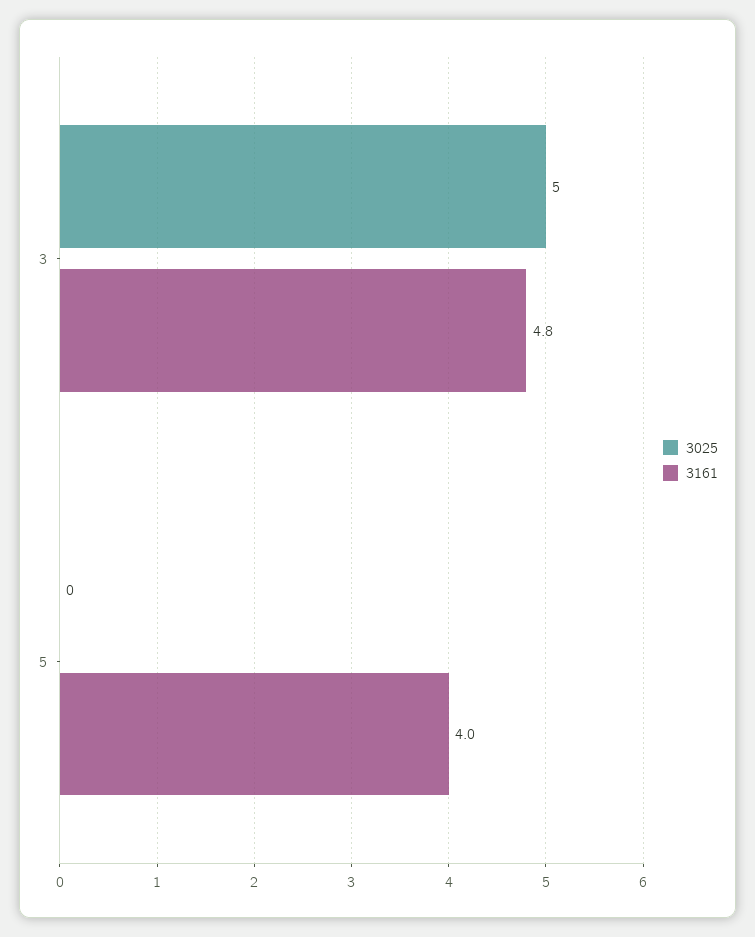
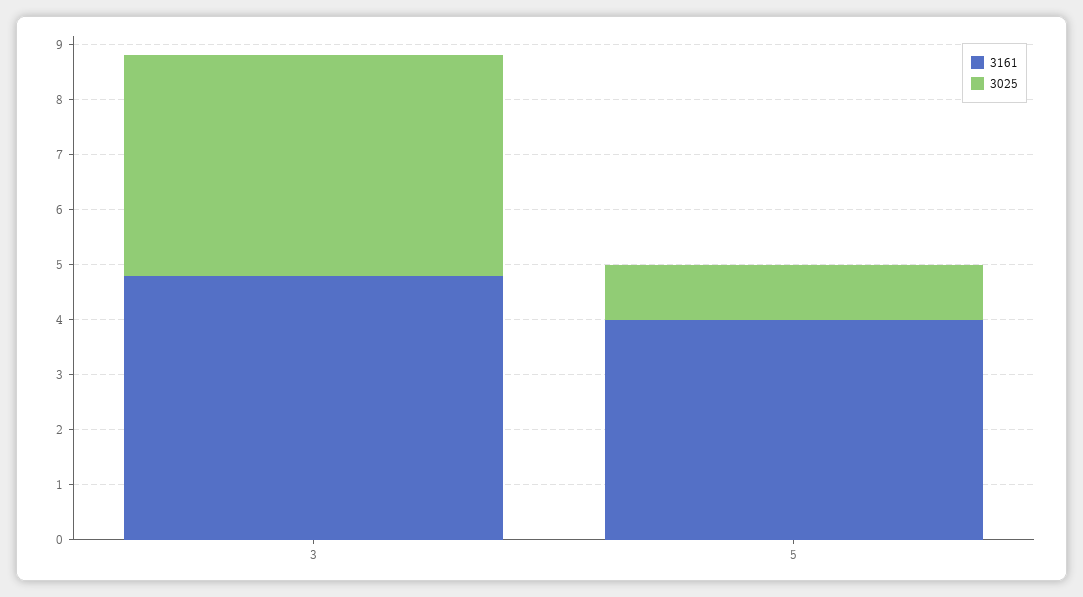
  {
    "3025": {
-     "3": 5,
+     "3": 4,
-     "5": 0
+     "5": 1
    },
    "3161": {
      "3": 4.8,
      "5": 4
    }
  }

